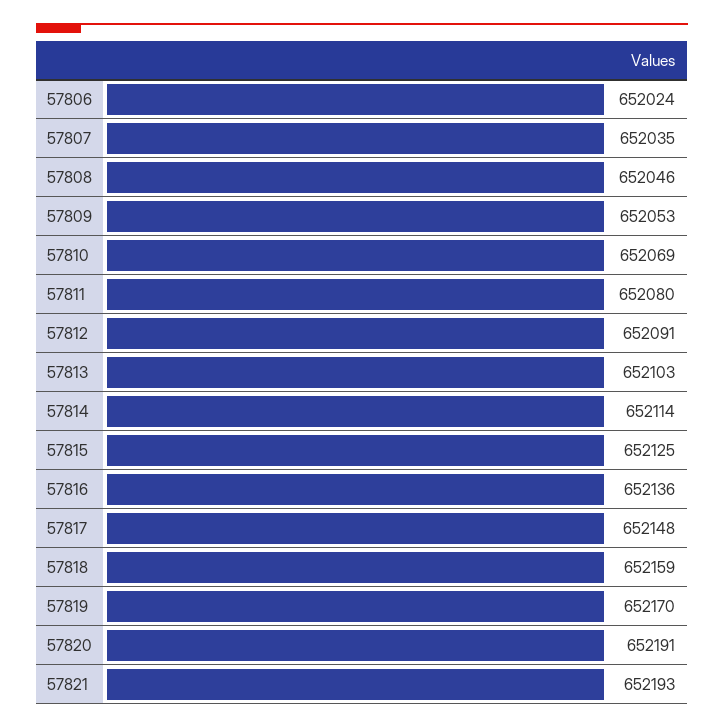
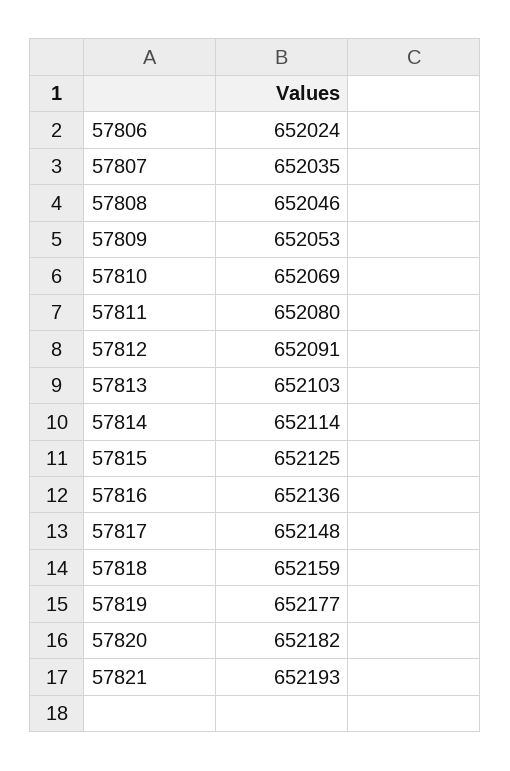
  {
    "57806": 652024,
    "57807": 652035,
    "57808": 652046,
    "57809": 652053,
    "57810": 652069,
    "57811": 652080,
    "57812": 652091,
    "57813": 652103,
    "57814": 652114,
    "57815": 652125,
    "57816": 652136,
    "57817": 652148,
    "57818": 652159,
-   "57819": 652170,
+   "57819": 652177,
-   "57820": 652191,
+   "57820": 652182,
    "57821": 652193
  }

